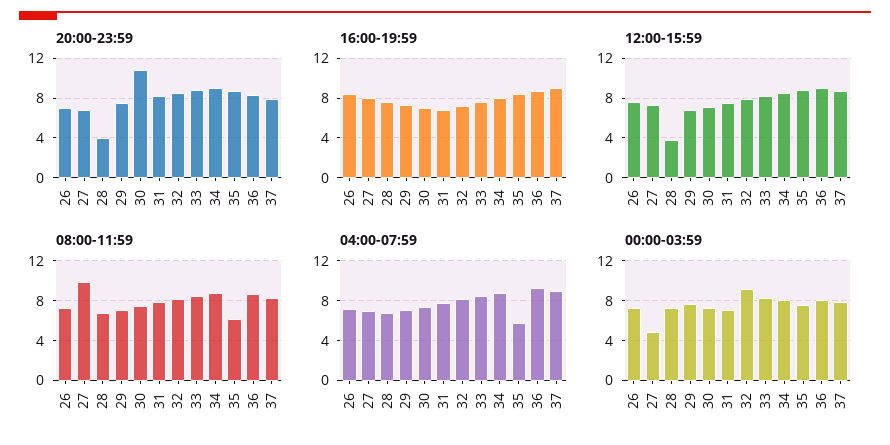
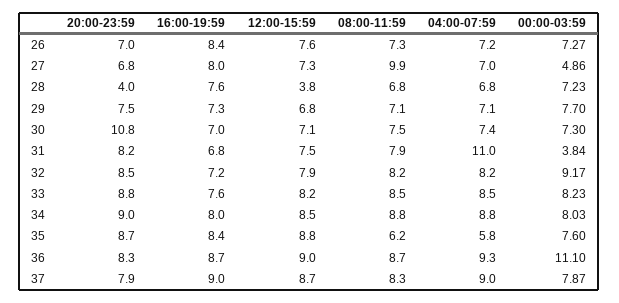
  {
    "20:00-23:59": {
      "26": 7,
      "27": 6.8,
      "28": 4,
      "29": 7.5,
      "30": 10.8,
      "31": 8.2,
      "32": 8.5,
      "33": 8.8,
      "34": 9,
      "35": 8.7,
      "36": 8.3,
      "37": 7.9
    },
    "16:00-19:59": {
      "26": 8.4,
      "27": 8,
      "28": 7.6,
      "29": 7.3,
      "30": 7,
      "31": 6.8,
      "32": 7.2,
      "33": 7.6,
      "34": 8,
      "35": 8.4,
      "36": 8.7,
      "37": 9
    },
    "12:00-15:59": {
      "26": 7.6,
      "27": 7.3,
      "28": 3.8,
      "29": 6.8,
      "30": 7.1,
      "31": 7.5,
      "32": 7.9,
      "33": 8.2,
      "34": 8.5,
      "35": 8.8,
      "36": 9,
      "37": 8.7
    },
    "08:00-11:59": {
      "26": 7.3,
      "27": 9.9,
      "28": 6.8,
      "29": 7.1,
      "30": 7.5,
      "31": 7.9,
      "32": 8.2,
      "33": 8.5,
      "34": 8.8,
      "35": 6.2,
      "36": 8.7,
      "37": 8.3
    },
    "04:00-07:59": {
      "26": 7.2,
      "27": 7,
      "28": 6.8,
      "29": 7.1,
      "30": 7.4,
-     "31": 8,
+     "31": 11,
      "32": 8.2,
      "33": 8.5,
      "34": 8.8,
      "35": 5.8,
      "36": 9.3,
      "37": 9
    },
    "00:00-03:59": {
      "26": 7.27,
      "27": 4.86,
      "28": 7.23,
      "29": 7.7,
      "30": 7.3,
-     "31": 7,
+     "31": 3.84,
      "32": 9.17,
      "33": 8.23,
      "34": 8.03,
      "35": 7.6,
-     "36": 8,
+     "36": 11.1,
      "37": 7.87
    }
  }

